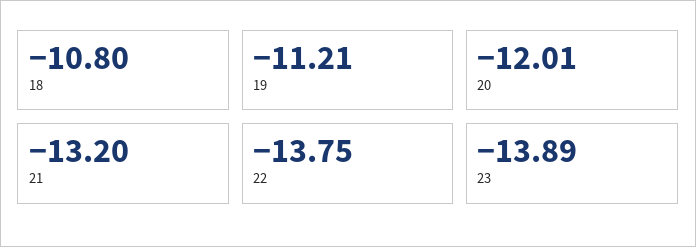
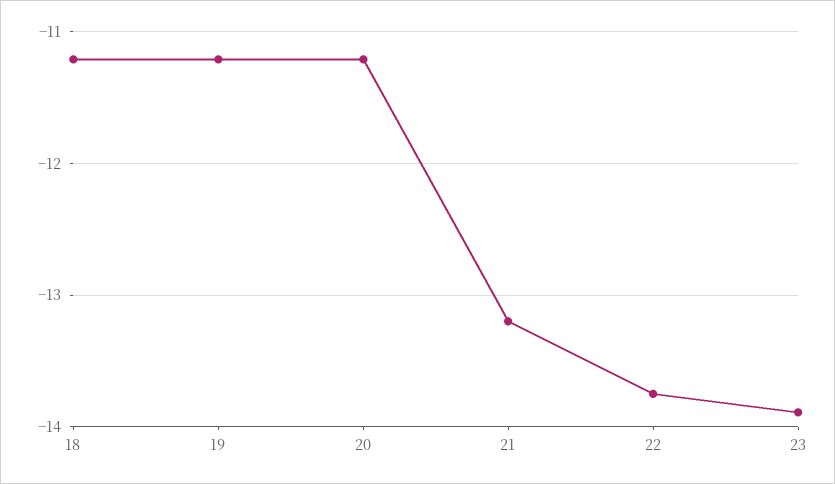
  {
-   "18": -10.8,
+   "18": -11.2,
    "19": -11.21,
-   "20": -12.01,
+   "20": -11.2,
    "21": -13.2,
    "22": -13.75,
    "23": -13.89
  }

